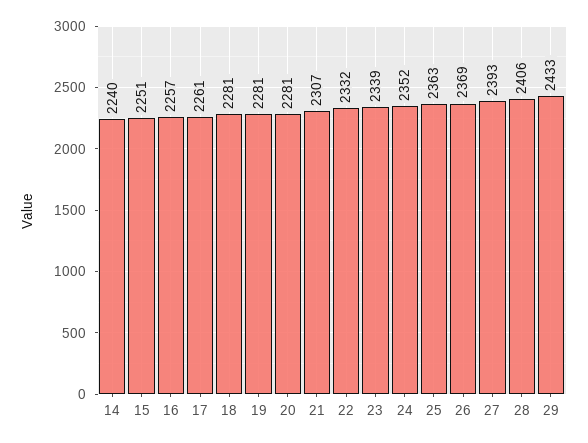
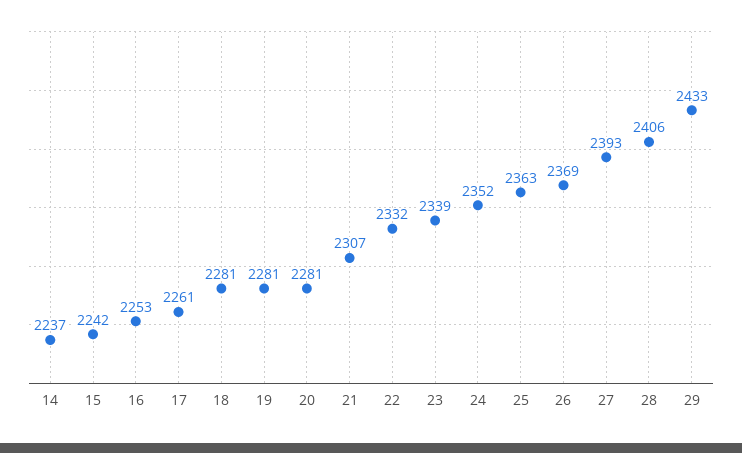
  {
-   "14": 2240,
+   "14": 2237,
-   "15": 2251,
+   "15": 2242,
-   "16": 2257,
+   "16": 2253,
    "17": 2261,
    "18": 2281,
    "19": 2281,
    "20": 2281,
    "21": 2307,
    "22": 2332,
    "23": 2339,
    "24": 2352,
    "25": 2363,
    "26": 2369,
    "27": 2393,
    "28": 2406,
    "29": 2433
  }

